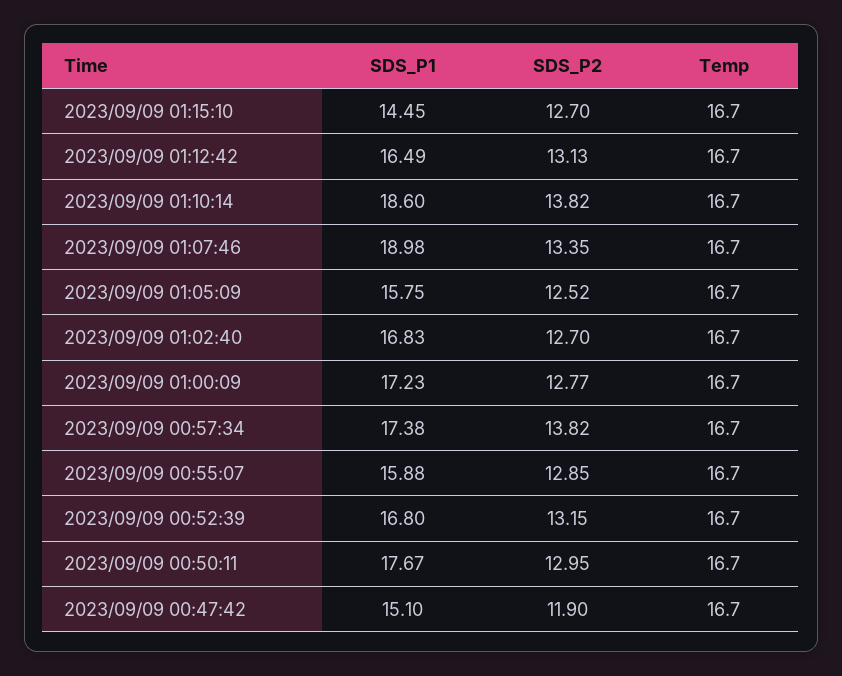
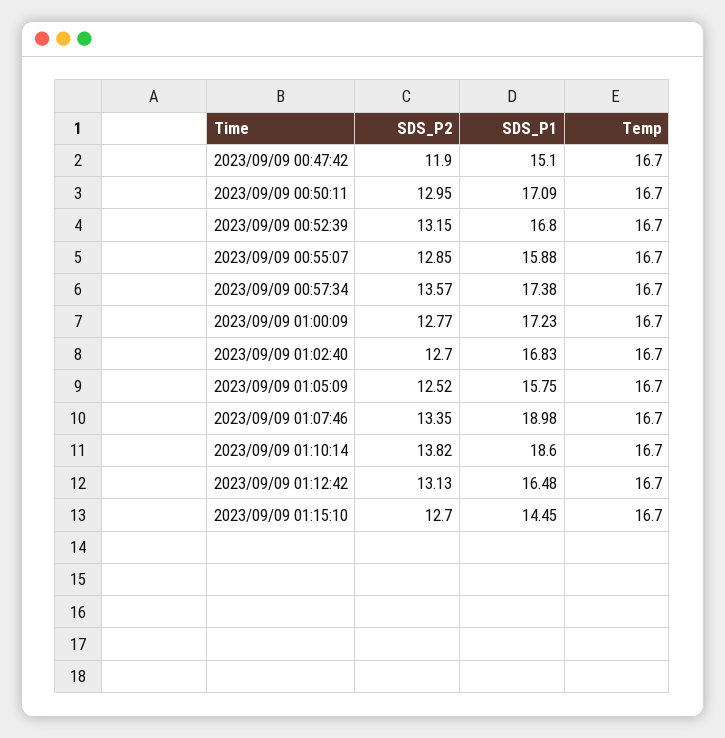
  {
    "SDS_P1": {
      "2023/09/09 01:15:10": 14.45,
-     "2023/09/09 01:12:42": 16.49,
+     "2023/09/09 01:12:42": 16.48,
      "2023/09/09 01:10:14": 18.6,
      "2023/09/09 01:07:46": 18.98,
      "2023/09/09 01:05:09": 15.75,
      "2023/09/09 01:02:40": 16.83,
      "2023/09/09 01:00:09": 17.23,
      "2023/09/09 00:57:34": 17.38,
      "2023/09/09 00:55:07": 15.88,
      "2023/09/09 00:52:39": 16.8,
-     "2023/09/09 00:50:11": 17.67,
+     "2023/09/09 00:50:11": 17.09,
      "2023/09/09 00:47:42": 15.1
    },
    "SDS_P2": {
      "2023/09/09 01:15:10": 12.7,
      "2023/09/09 01:12:42": 13.13,
      "2023/09/09 01:10:14": 13.82,
      "2023/09/09 01:07:46": 13.35,
      "2023/09/09 01:05:09": 12.52,
      "2023/09/09 01:02:40": 12.7,
      "2023/09/09 01:00:09": 12.77,
-     "2023/09/09 00:57:34": 13.82,
+     "2023/09/09 00:57:34": 13.57,
      "2023/09/09 00:55:07": 12.85,
      "2023/09/09 00:52:39": 13.15,
      "2023/09/09 00:50:11": 12.95,
      "2023/09/09 00:47:42": 11.9
    },
    "Temp": {
      "2023/09/09 01:15:10": 16.7,
      "2023/09/09 01:12:42": 16.7,
      "2023/09/09 01:10:14": 16.7,
      "2023/09/09 01:07:46": 16.7,
      "2023/09/09 01:05:09": 16.7,
      "2023/09/09 01:02:40": 16.7,
      "2023/09/09 01:00:09": 16.7,
      "2023/09/09 00:57:34": 16.7,
      "2023/09/09 00:55:07": 16.7,
      "2023/09/09 00:52:39": 16.7,
      "2023/09/09 00:50:11": 16.7,
      "2023/09/09 00:47:42": 16.7
    }
  }

